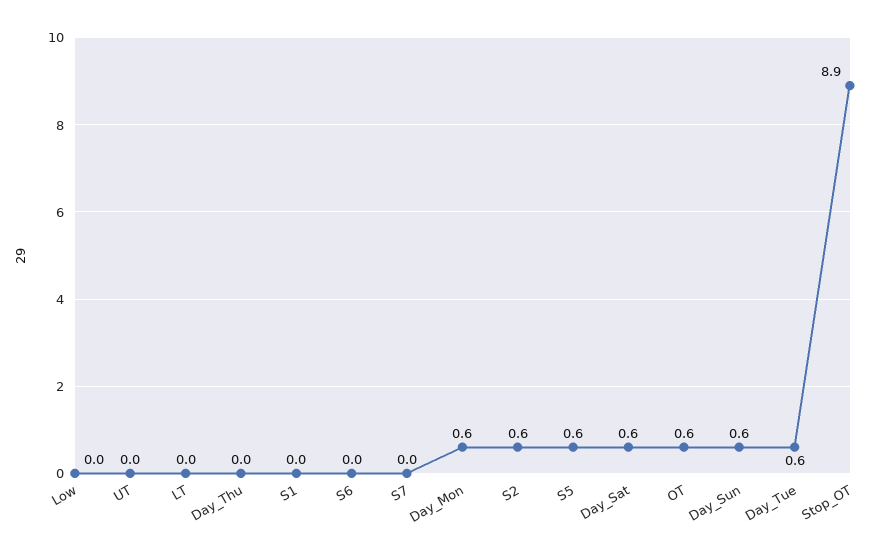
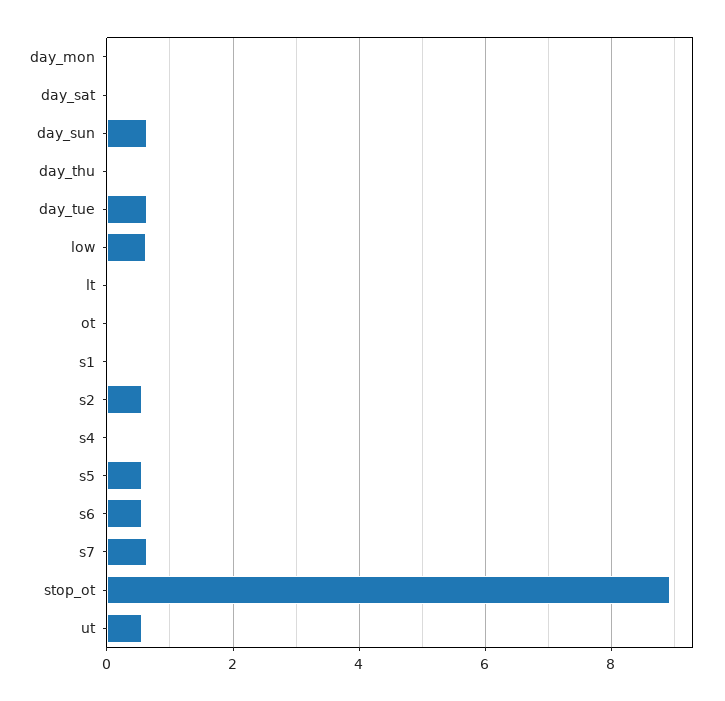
  {
-   "Low": 0,
+   "Low": 0.6,
-   "UT": 0,
+   "UT": 0.6,
    "LT": 0,
    "Day_Thu": 0,
    "S1": 0,
-   "S6": 0,
+   "S6": 0.6,
-   "S7": 0,
+   "S7": 0.6,
-   "Day_Mon": 0.6,
+   "Day_Mon": 0,
    "S2": 0.6,
    "S5": 0.6,
-   "Day_Sat": 0.6,
+   "Day_Sat": 0,
-   "OT": 0.6,
+   "OT": 0,
    "Day_Sun": 0.6,
    "Day_Tue": 0.6,
-   "Stop_OT": 8.9
+   "Stop_OT": 8.9,
+   "s4": 0
  }

